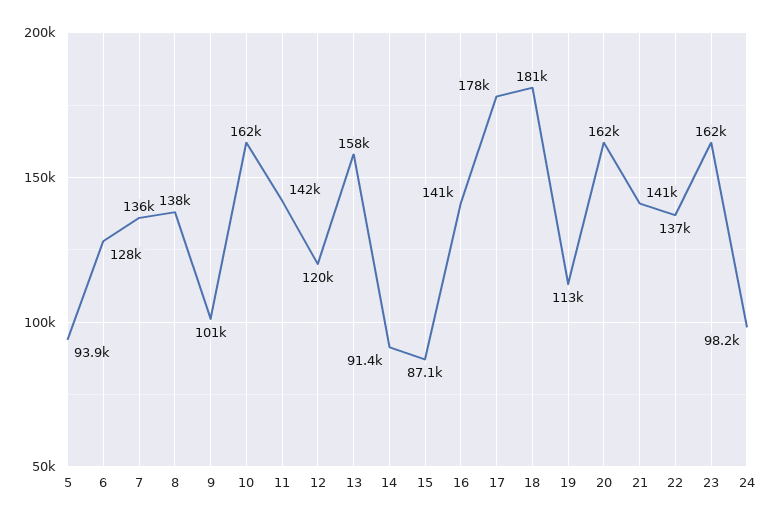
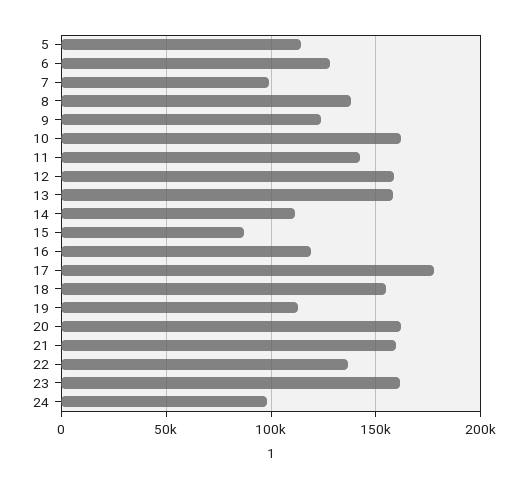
  {
-   "5": 93900,
+   "5": 115000,
    "6": 128000,
-   "7": 136000,
+   "7": 100000,
    "8": 138000,
-   "9": 101000,
+   "9": 125000,
    "10": 162000,
    "11": 142000,
-   "12": 120000,
+   "12": 160000,
    "13": 158000,
-   "14": 91400,
+   "14": 110000,
    "15": 87100,
-   "16": 141000,
+   "16": 120000,
    "17": 178000,
-   "18": 181000,
+   "18": 155000,
    "19": 113000,
    "20": 162000,
-   "21": 141000,
+   "21": 160000,
    "22": 137000,
    "23": 162000,
    "24": 98200
  }

